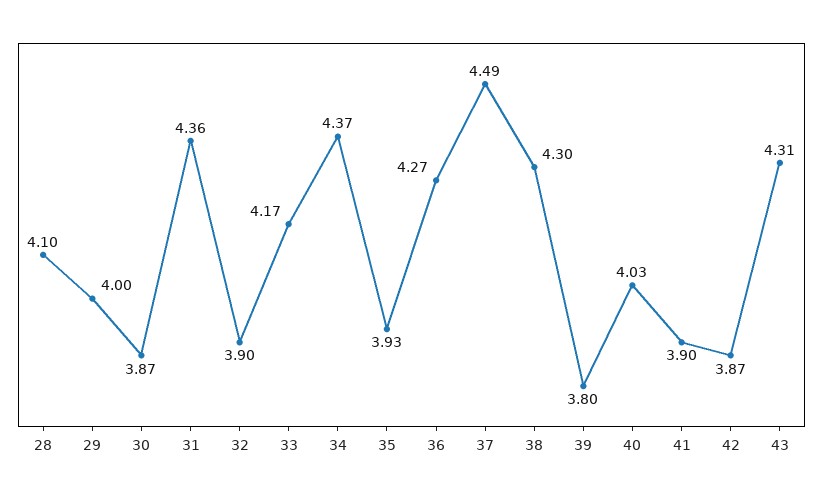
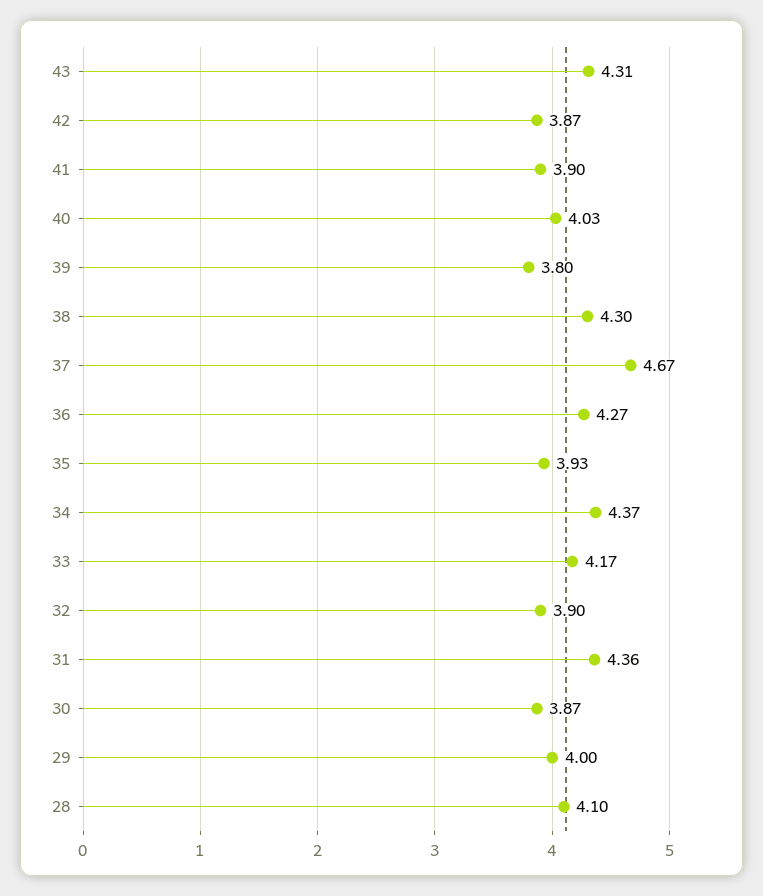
  {
    "28": 4.1,
    "29": 4,
    "30": 3.87,
    "31": 4.36,
    "32": 3.9,
    "33": 4.17,
    "34": 4.37,
    "35": 3.93,
    "36": 4.27,
-   "37": 4.49,
+   "37": 4.67,
    "38": 4.3,
    "39": 3.8,
    "40": 4.03,
    "41": 3.9,
    "42": 3.87,
    "43": 4.31
  }

